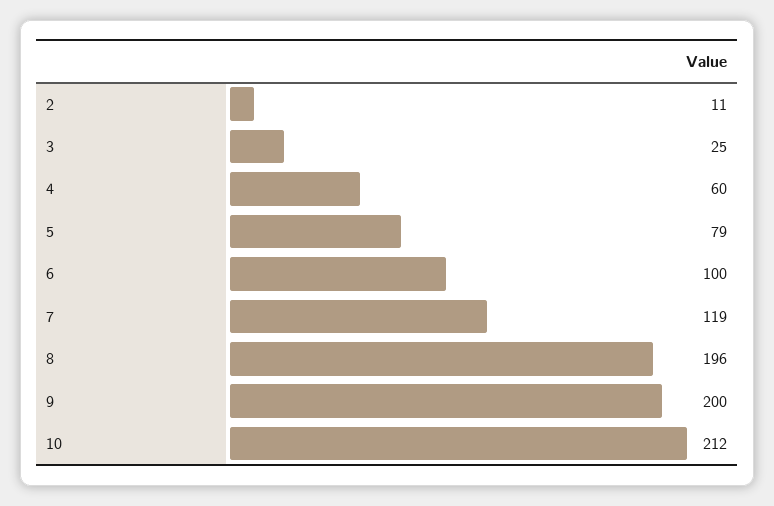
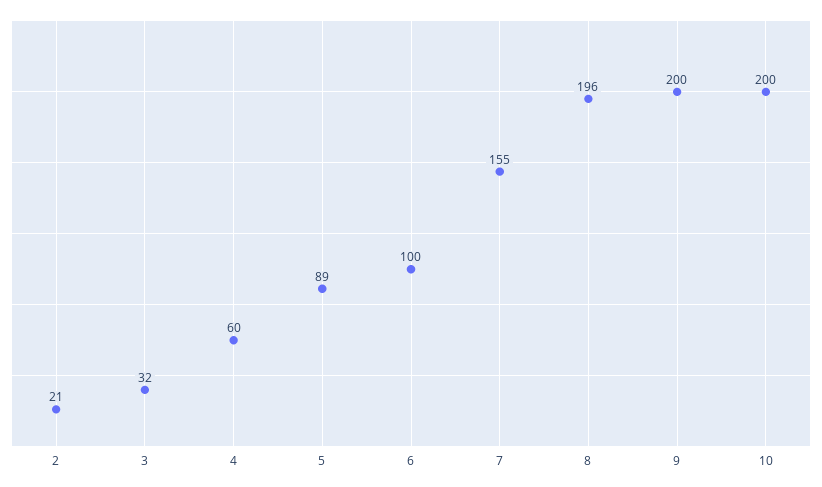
  {
-   "2": 11,
+   "2": 21,
-   "3": 25,
+   "3": 32,
    "4": 60,
-   "5": 79,
+   "5": 89,
    "6": 100,
-   "7": 119,
+   "7": 155,
    "8": 196,
    "9": 200,
-   "10": 212
+   "10": 200
  }

